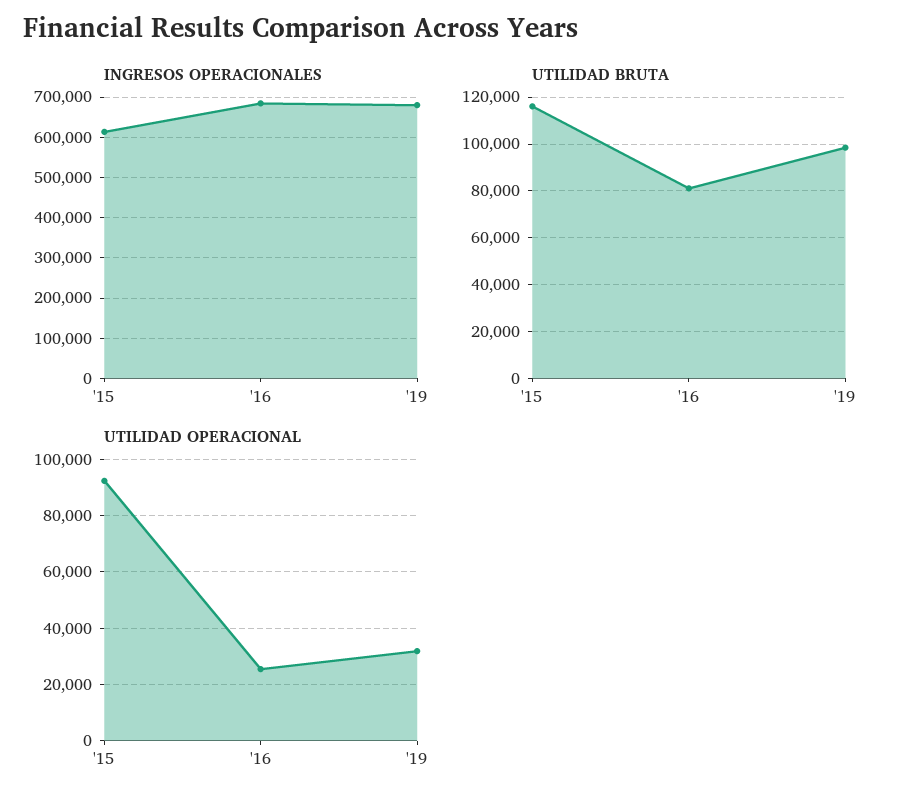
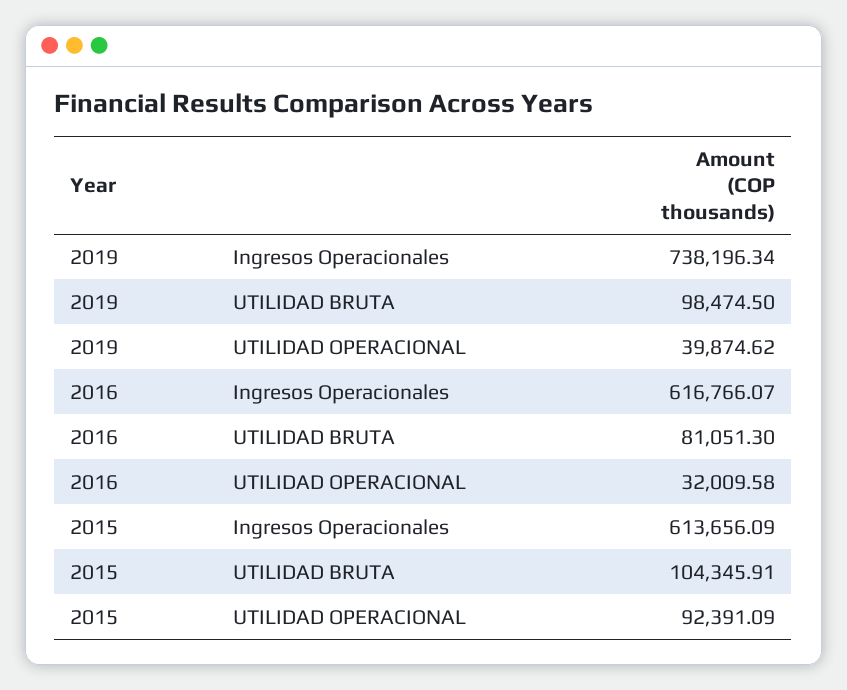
  {
    "INGRESOS OPERACIONALES": {
      "'15": 613656.09,
-     "'16": 680000,
+     "'16": 616766.07,
-     "'19": 680000
+     "'19": 738196.34
    },
    "UTILIDAD BRUTA": {
-     "'15": 115000,
+     "'15": 104345.91,
      "'16": 81051.3,
      "'19": 98474.5
    },
    "UTILIDAD OPERACIONAL": {
      "'15": 92391.09,
-     "'16": 25000,
+     "'16": 32009.58,
-     "'19": 32500
+     "'19": 39874.62
    }
  }

